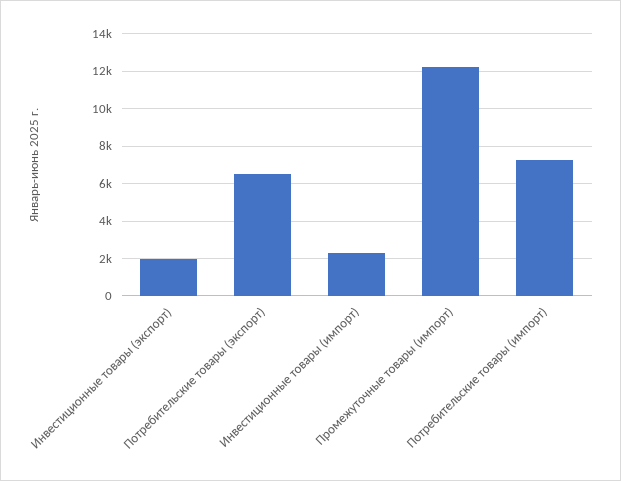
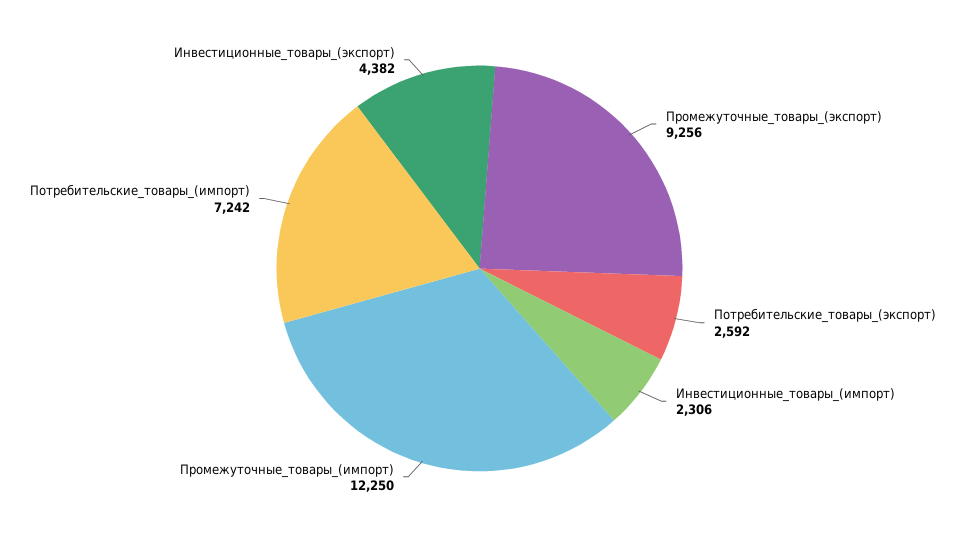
  {
-   "Инвестиционные товары (экспорт)": 2000,
+   "Инвестиционные товары (экспорт)": 4382,
-   "Потребительские товары (экспорт)": 6500,
+   "Потребительские товары (экспорт)": 2592,
    "Инвестиционные товары (импорт)": 2306,
    "Промежуточные товары (импорт)": 12250,
-   "Потребительские товары (импорт)": 7242
+   "Потребительские товары (импорт)": 7242,
+   "Промежуточные_товары_(экспорт)": 9256
  }

